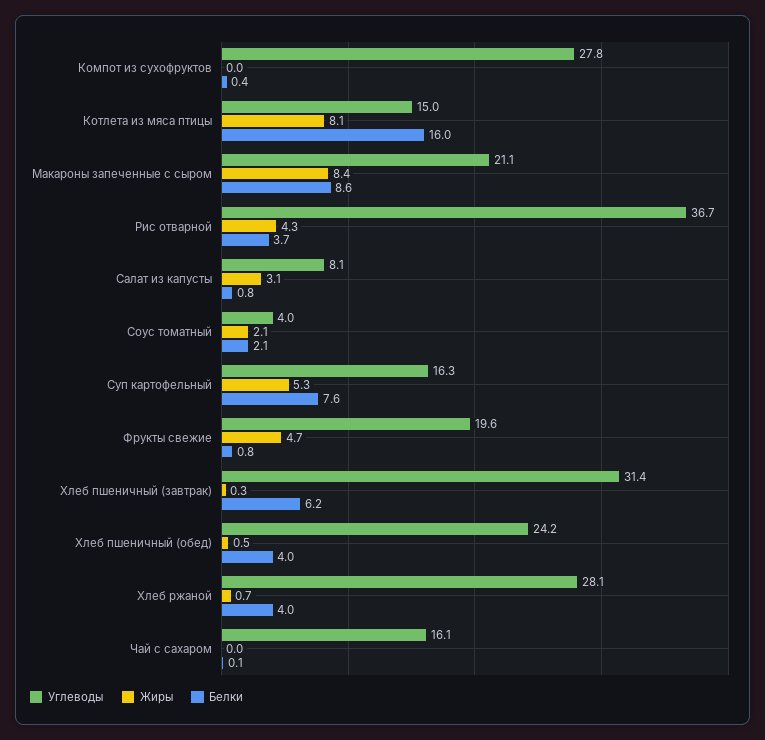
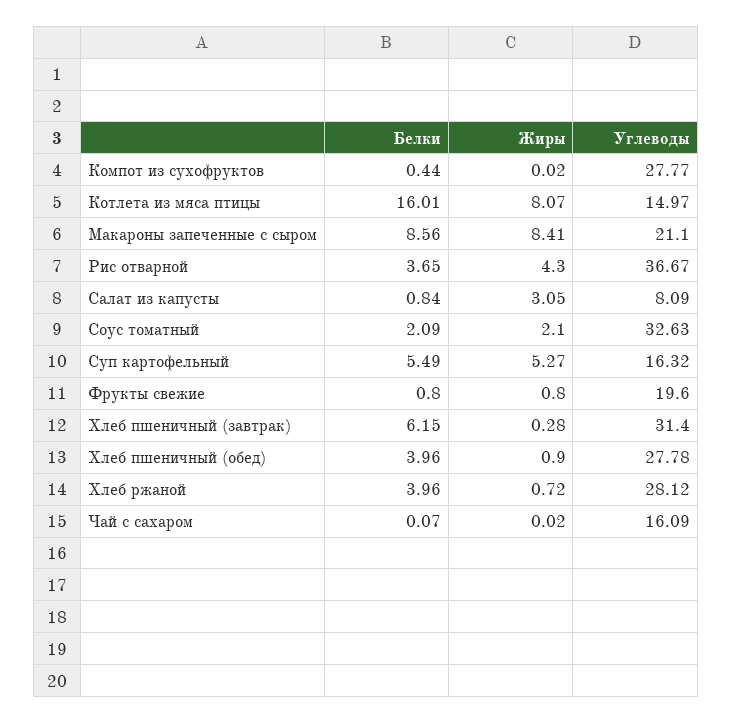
  {
    "Углеводы": {
      "Компот из сухофруктов": 27.77,
      "Котлета из мяса птицы": 14.97,
      "Макароны запеченные с сыром": 21.1,
      "Рис отварной": 36.67,
      "Салат из капусты": 8.09,
-     "Соус томатный": 4,
+     "Соус томатный": 32.63,
      "Суп картофельный": 16.32,
      "Фрукты свежие": 19.6,
      "Хлеб пшеничный (завтрак)": 31.4,
-     "Хлеб пшеничный (обед)": 24.2,
+     "Хлеб пшеничный (обед)": 27.78,
      "Хлеб ржаной": 28.12,
      "Чай с сахаром": 16.09
    },
    "Жиры": {
      "Компот из сухофруктов": 0.02,
      "Котлета из мяса птицы": 8.07,
      "Макароны запеченные с сыром": 8.41,
      "Рис отварной": 4.3,
      "Салат из капусты": 3.05,
      "Соус томатный": 2.1,
      "Суп картофельный": 5.27,
-     "Фрукты свежие": 4.7,
+     "Фрукты свежие": 0.8,
      "Хлеб пшеничный (завтрак)": 0.28,
-     "Хлеб пшеничный (обед)": 0.5,
+     "Хлеб пшеничный (обед)": 0.9,
      "Хлеб ржаной": 0.72,
      "Чай с сахаром": 0.02
    },
    "Белки": {
      "Компот из сухофруктов": 0.44,
      "Котлета из мяса птицы": 16.01,
      "Макароны запеченные с сыром": 8.56,
      "Рис отварной": 3.65,
      "Салат из капусты": 0.84,
      "Соус томатный": 2.09,
-     "Суп картофельный": 7.6,
+     "Суп картофельный": 5.49,
      "Фрукты свежие": 0.8,
      "Хлеб пшеничный (завтрак)": 6.15,
      "Хлеб пшеничный (обед)": 3.96,
      "Хлеб ржаной": 3.96,
      "Чай с сахаром": 0.07
    }
  }

